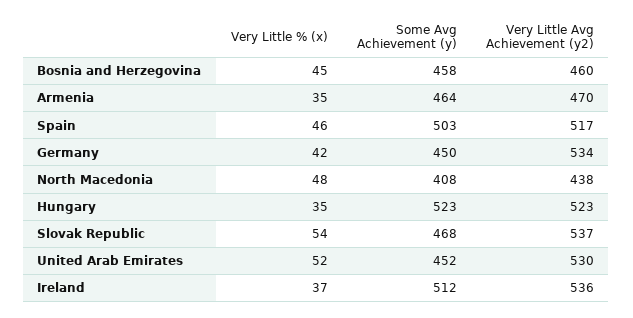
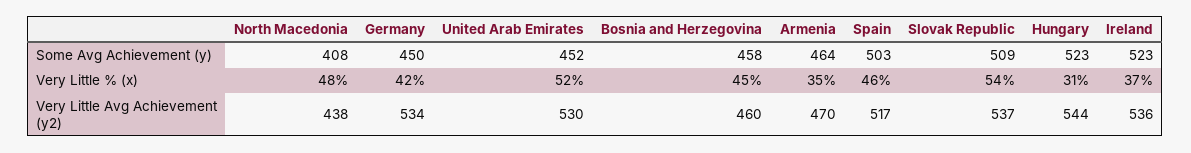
  {
    "Very Little % (x)": {
      "Bosnia and Herzegovina": 45,
      "Armenia": 35,
      "Spain": 46,
      "Germany": 42,
      "North Macedonia": 48,
-     "Hungary": 35,
+     "Hungary": 31,
      "Slovak Republic": 54,
      "United Arab Emirates": 52,
      "Ireland": 37
    },
    "Some Avg Achievement (y)": {
      "Bosnia and Herzegovina": 458,
      "Armenia": 464,
      "Spain": 503,
      "Germany": 450,
      "North Macedonia": 408,
      "Hungary": 523,
-     "Slovak Republic": 468,
+     "Slovak Republic": 509,
      "United Arab Emirates": 452,
-     "Ireland": 512
+     "Ireland": 523
    },
    "Very Little Avg Achievement (y2)": {
      "Bosnia and Herzegovina": 460,
      "Armenia": 470,
      "Spain": 517,
      "Germany": 534,
      "North Macedonia": 438,
-     "Hungary": 523,
+     "Hungary": 544,
      "Slovak Republic": 537,
      "United Arab Emirates": 530,
      "Ireland": 536
    }
  }

